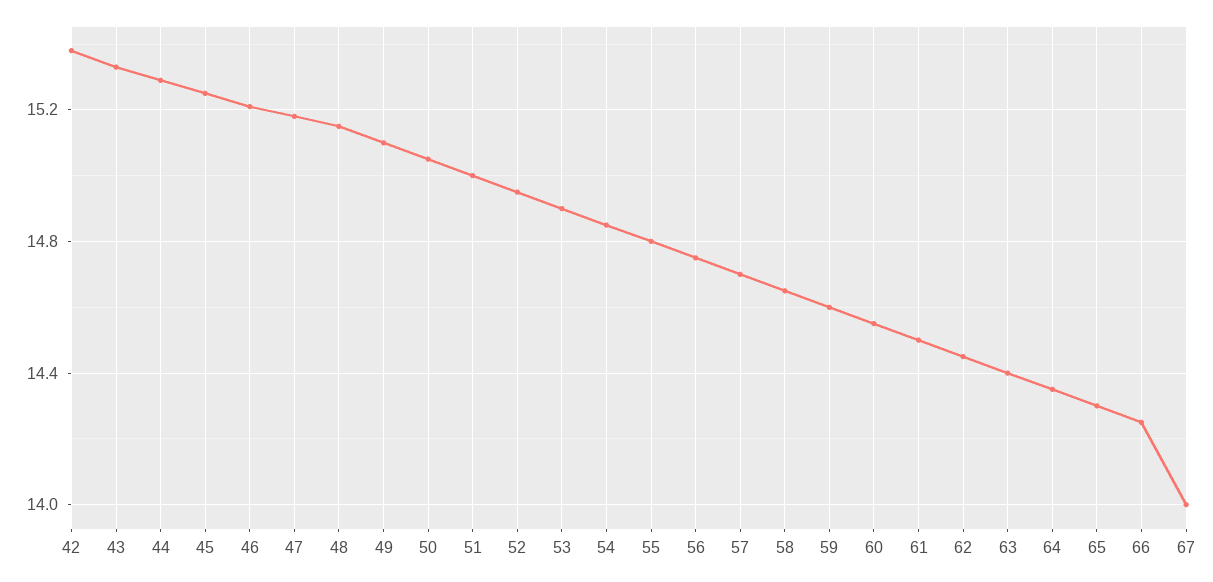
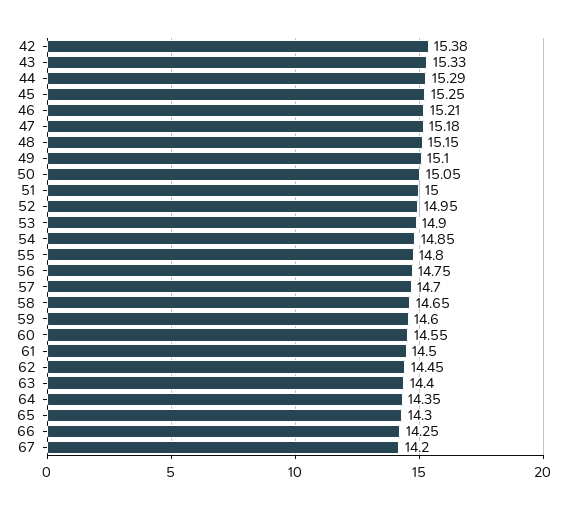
  {
    "42": 15.38,
    "43": 15.33,
    "44": 15.29,
    "45": 15.25,
    "46": 15.21,
    "47": 15.18,
    "48": 15.15,
    "49": 15.1,
    "50": 15.05,
    "51": 15,
    "52": 14.95,
    "53": 14.9,
    "54": 14.85,
    "55": 14.8,
    "56": 14.75,
    "57": 14.7,
    "58": 14.65,
    "59": 14.6,
    "60": 14.55,
    "61": 14.5,
    "62": 14.45,
    "63": 14.4,
    "64": 14.35,
    "65": 14.3,
    "66": 14.25,
-   "67": 14
+   "67": 14.2
  }

